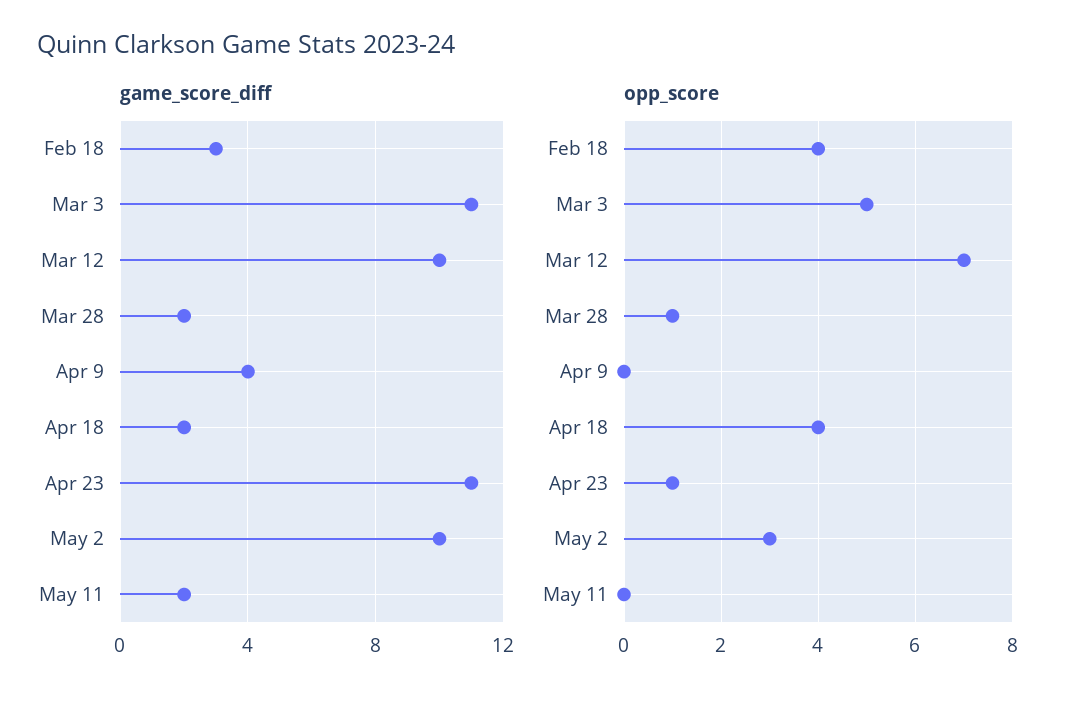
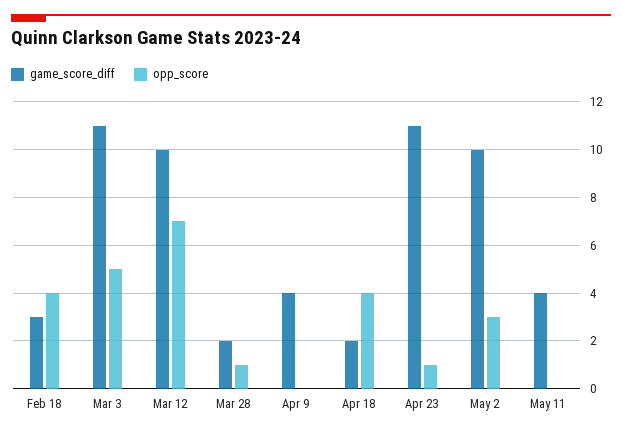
  {
    "game_score_diff": {
      "Feb 18": 3,
      "Mar 3": 11,
      "Mar 12": 10,
      "Mar 28": 2,
      "Apr 9": 4,
      "Apr 18": 2,
      "Apr 23": 11,
      "May 2": 10,
-     "May 11": 2
+     "May 11": 4
    },
    "opp_score": {
      "Feb 18": 4,
      "Mar 3": 5,
      "Mar 12": 7,
      "Mar 28": 1,
      "Apr 9": 0,
      "Apr 18": 4,
      "Apr 23": 1,
      "May 2": 3,
      "May 11": 0
    }
  }

